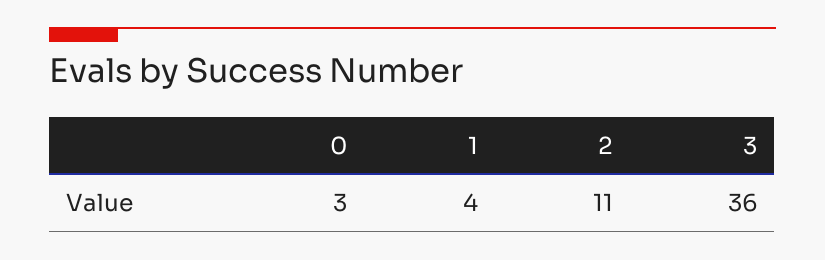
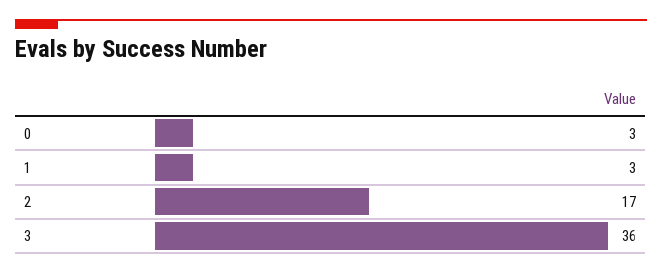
  {
    "0": 3,
-   "1": 4,
+   "1": 3,
-   "2": 11,
+   "2": 17,
    "3": 36
  }

